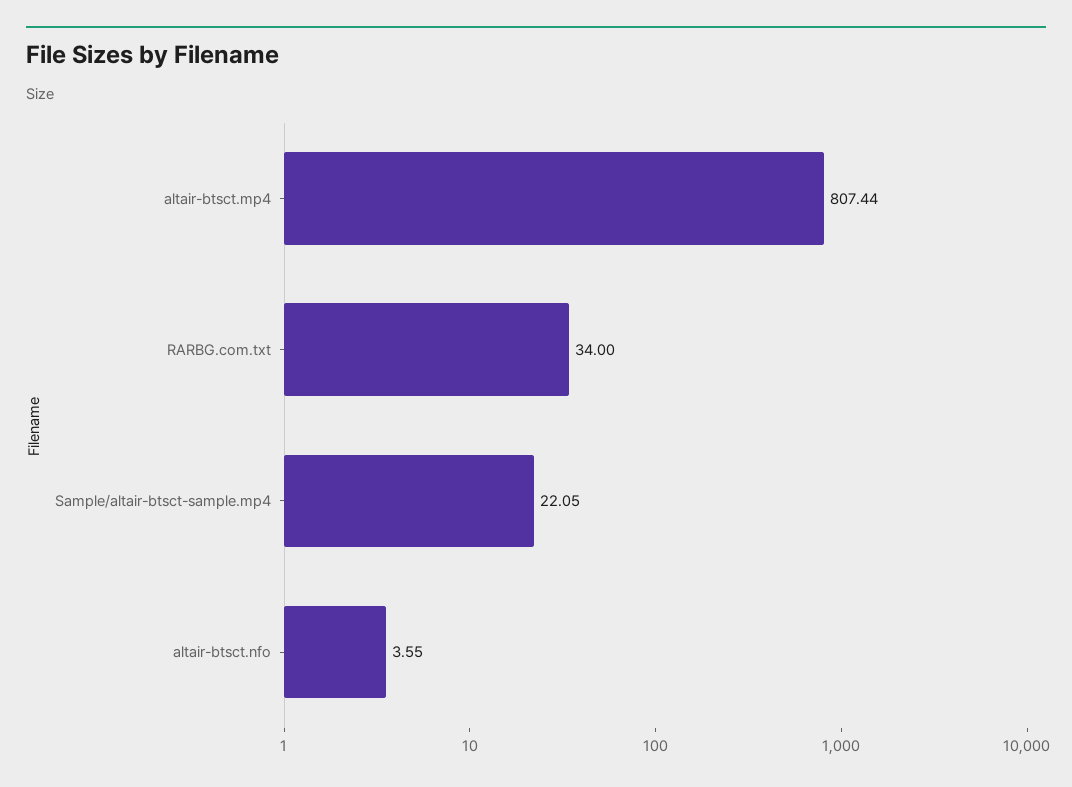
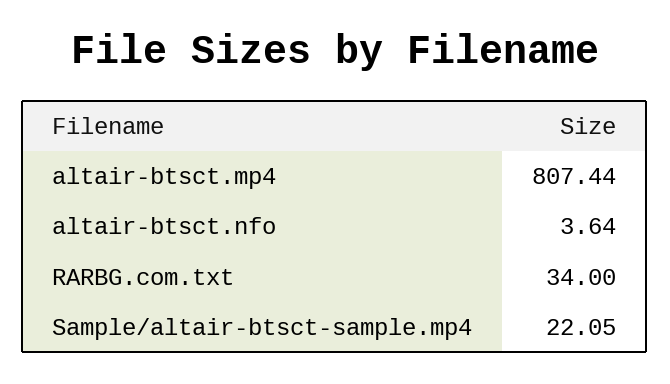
  {
    "altair-btsct.mp4": 807.44,
    "RARBG.com.txt": 34,
    "Sample/altair-btsct-sample.mp4": 22.05,
-   "altair-btsct.nfo": 3.55
+   "altair-btsct.nfo": 3.64
  }

